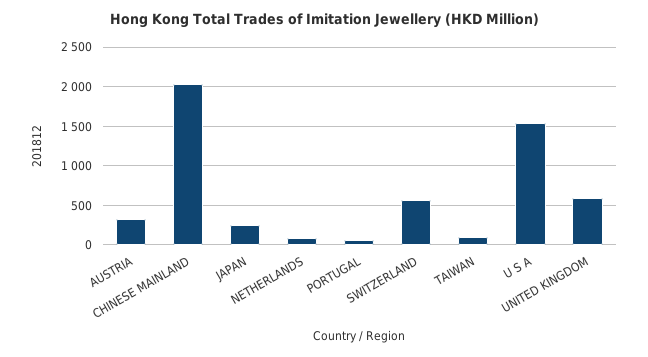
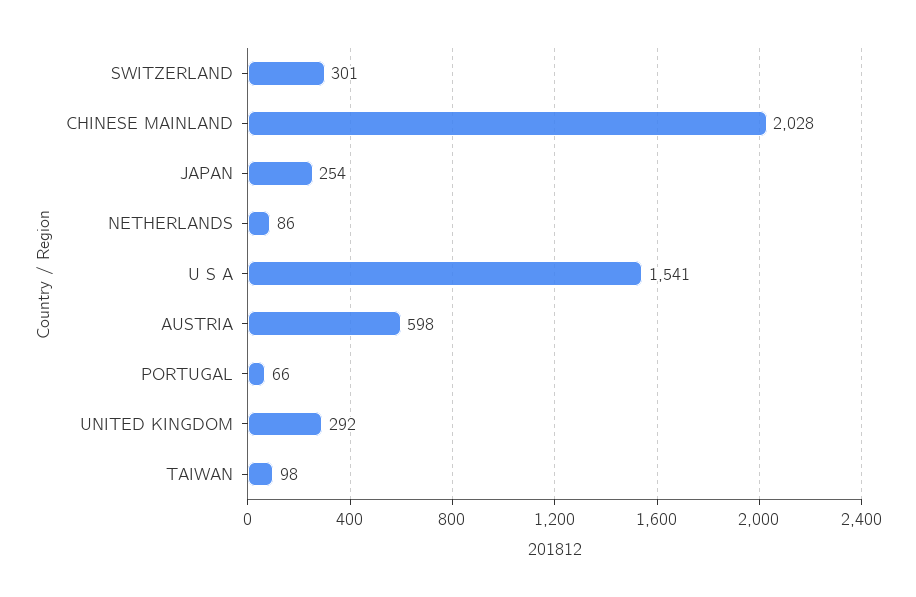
  {
-   "AUSTRIA": 300,
+   "AUSTRIA": 598,
    "CHINESE MAINLAND": 2028,
    "JAPAN": 254,
    "NETHERLANDS": 86,
    "PORTUGAL": 66,
-   "SWITZERLAND": 600,
+   "SWITZERLAND": 301,
    "TAIWAN": 98,
    "U S A": 1541,
-   "UNITED KINGDOM": 600
+   "UNITED KINGDOM": 292
  }

